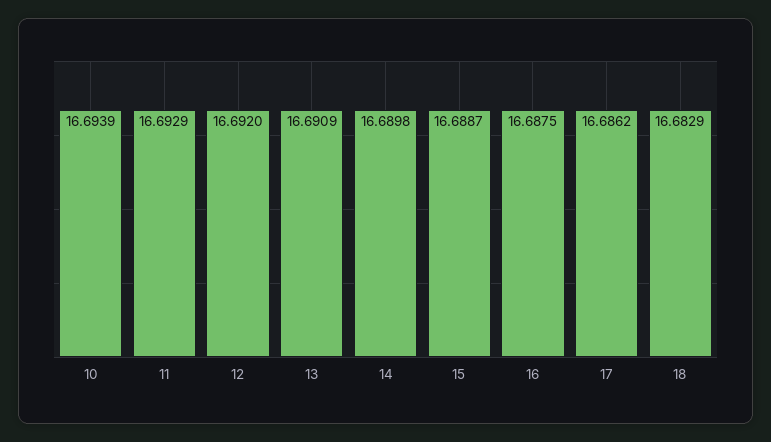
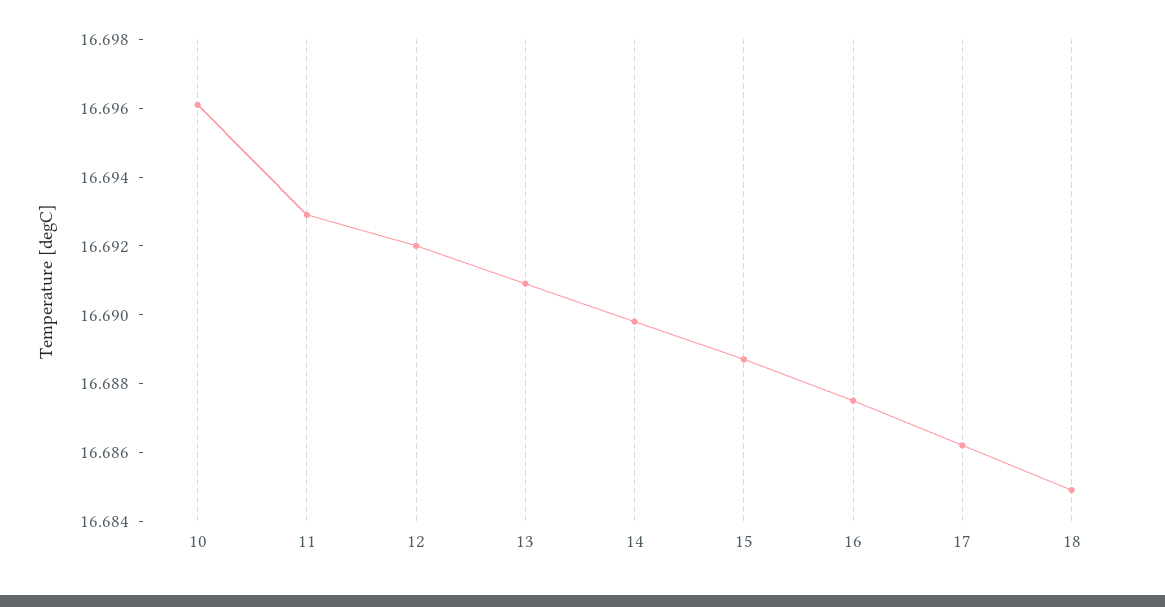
  {
-   "10": 16.6939,
+   "10": 16.696,
    "11": 16.6929,
    "12": 16.692,
    "13": 16.6909,
    "14": 16.6898,
    "15": 16.6887,
    "16": 16.6875,
    "17": 16.6862,
-   "18": 16.6829
+   "18": 16.685
  }

